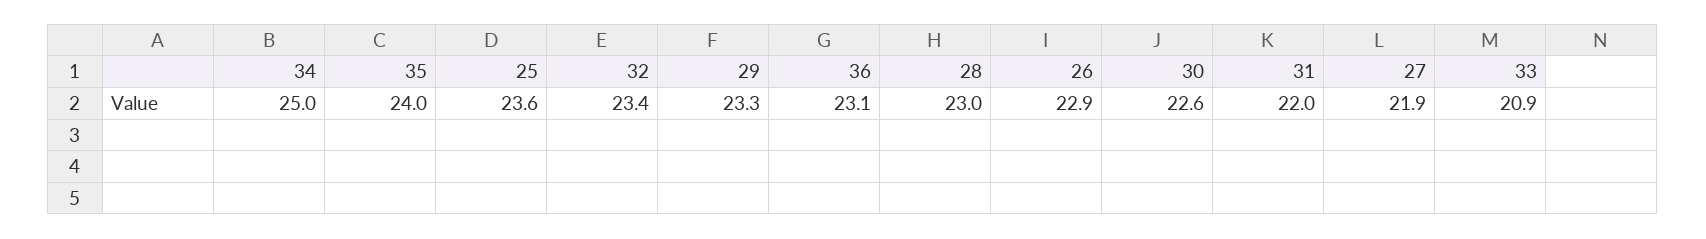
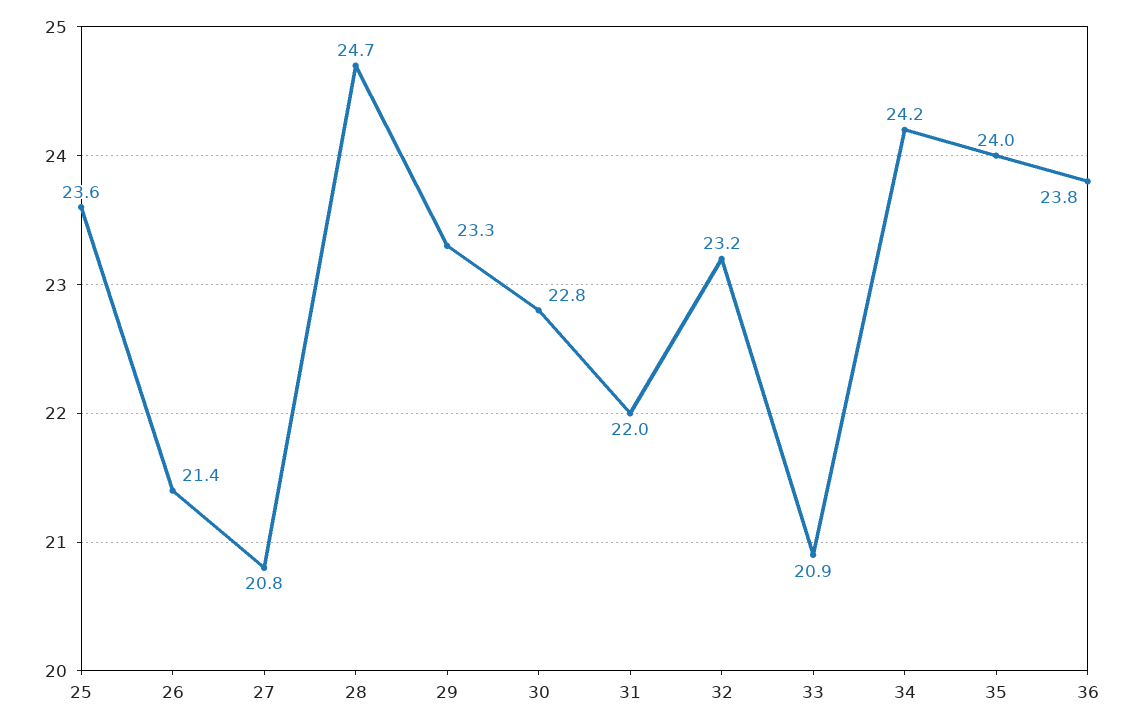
  {
-   "34": 25,
+   "34": 24.2,
    "35": 24,
    "25": 23.6,
-   "32": 23.4,
+   "32": 23.2,
    "29": 23.3,
-   "36": 23.1,
+   "36": 23.8,
-   "28": 23,
+   "28": 24.7,
-   "26": 22.9,
+   "26": 21.4,
-   "30": 22.6,
+   "30": 22.8,
    "31": 22,
-   "27": 21.9,
+   "27": 20.8,
    "33": 20.9
  }

